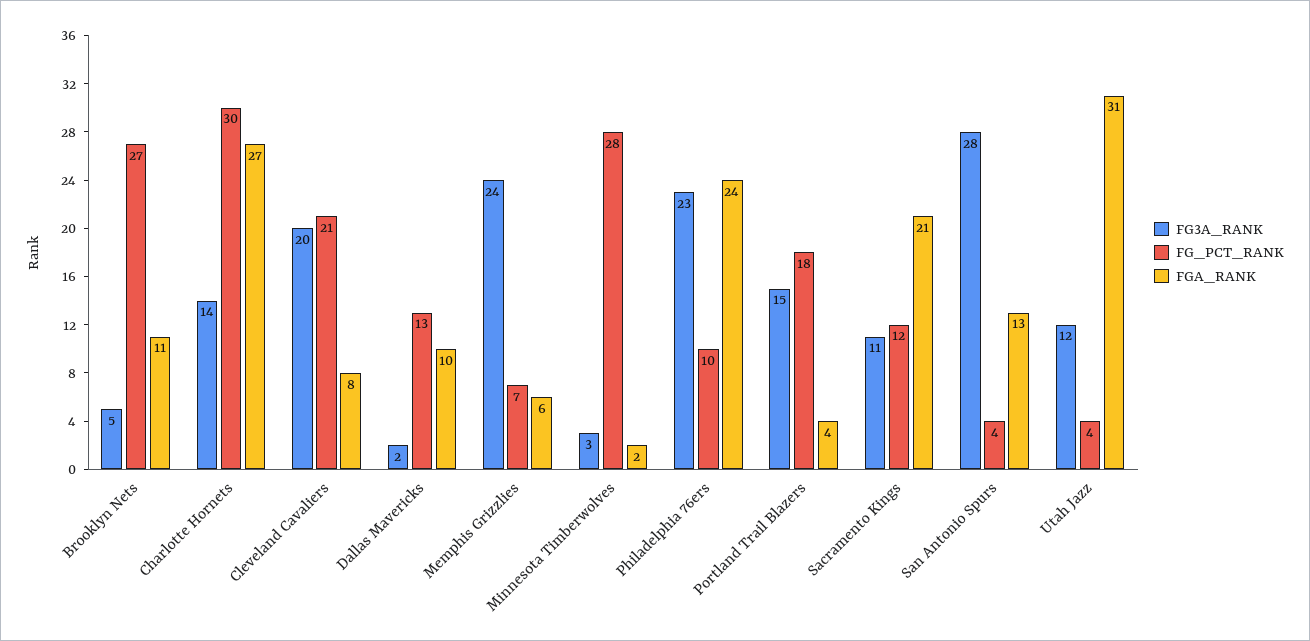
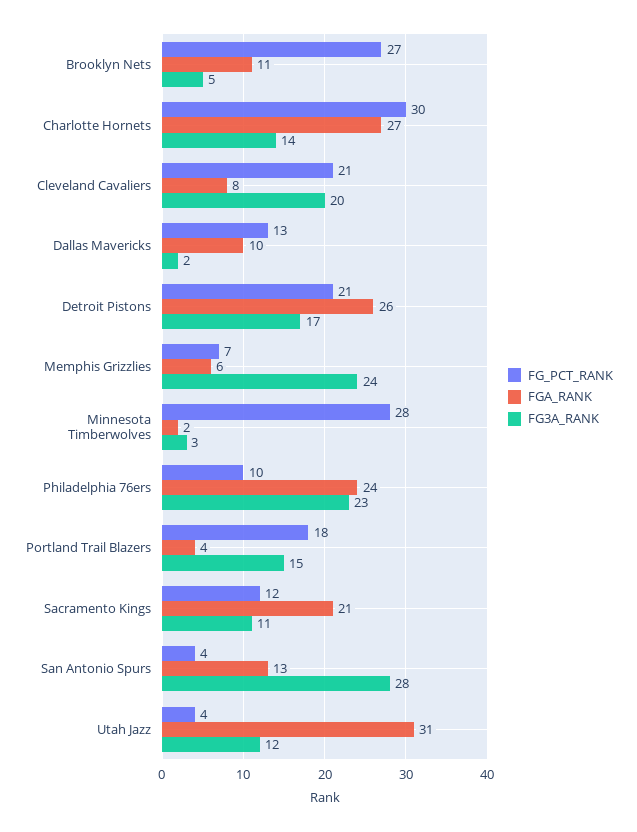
  {
    "FG3A_RANK": {
      "Brooklyn Nets": 5,
      "Charlotte Hornets": 14,
      "Cleveland Cavaliers": 20,
      "Dallas Mavericks": 2,
      "Memphis Grizzlies": 24,
      "Minnesota Timberwolves": 3,
      "Philadelphia 76ers": 23,
      "Portland Trail Blazers": 15,
      "Sacramento Kings": 11,
      "San Antonio Spurs": 28,
-     "Utah Jazz": 12
+     "Utah Jazz": 12,
+     "Detroit Pistons": 17
    },
    "FG_PCT_RANK": {
      "Brooklyn Nets": 27,
      "Charlotte Hornets": 30,
      "Cleveland Cavaliers": 21,
      "Dallas Mavericks": 13,
      "Memphis Grizzlies": 7,
      "Minnesota Timberwolves": 28,
      "Philadelphia 76ers": 10,
      "Portland Trail Blazers": 18,
      "Sacramento Kings": 12,
      "San Antonio Spurs": 4,
-     "Utah Jazz": 4
+     "Utah Jazz": 4,
+     "Detroit Pistons": 21
    },
    "FGA_RANK": {
      "Brooklyn Nets": 11,
      "Charlotte Hornets": 27,
      "Cleveland Cavaliers": 8,
      "Dallas Mavericks": 10,
      "Memphis Grizzlies": 6,
      "Minnesota Timberwolves": 2,
      "Philadelphia 76ers": 24,
      "Portland Trail Blazers": 4,
      "Sacramento Kings": 21,
      "San Antonio Spurs": 13,
-     "Utah Jazz": 31
+     "Utah Jazz": 31,
+     "Detroit Pistons": 26
    }
  }

